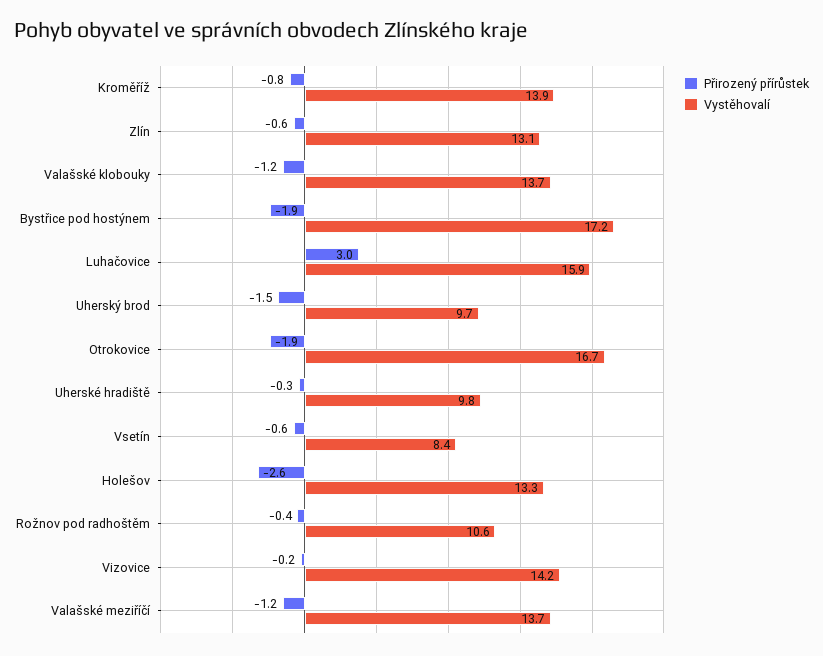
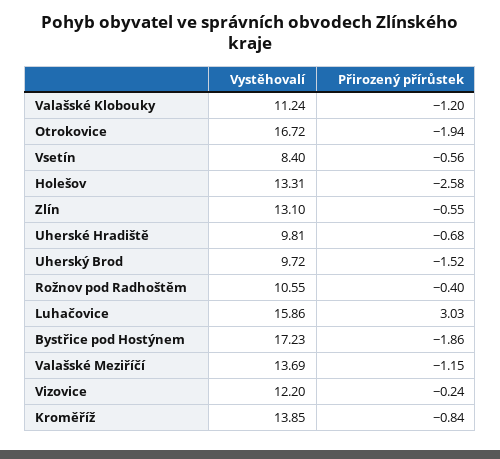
  {
    "Přirozený přírůstek": {
      "Kroměříž": -0.84,
      "Zlín": -0.55,
      "Valašské klobouky": -1.2,
      "Bystřice pod hostýnem": -1.86,
      "Luhačovice": 3.03,
      "Uherský brod": -1.52,
      "Otrokovice": -1.94,
-     "Uherské hradiště": -0.3,
+     "Uherské hradiště": -0.68,
      "Vsetín": -0.56,
      "Holešov": -2.58,
      "Rožnov pod radhoštěm": -0.4,
      "Vizovice": -0.24,
      "Valašské meziříčí": -1.15
    },
    "Vystěhovalí": {
      "Kroměříž": 13.85,
      "Zlín": 13.1,
-     "Valašské klobouky": 13.7,
+     "Valašské klobouky": 11.24,
      "Bystřice pod hostýnem": 17.23,
      "Luhačovice": 15.86,
      "Uherský brod": 9.72,
      "Otrokovice": 16.72,
      "Uherské hradiště": 9.81,
      "Vsetín": 8.4,
      "Holešov": 13.31,
      "Rožnov pod radhoštěm": 10.55,
-     "Vizovice": 14.2,
+     "Vizovice": 12.2,
      "Valašské meziříčí": 13.69
    }
  }

